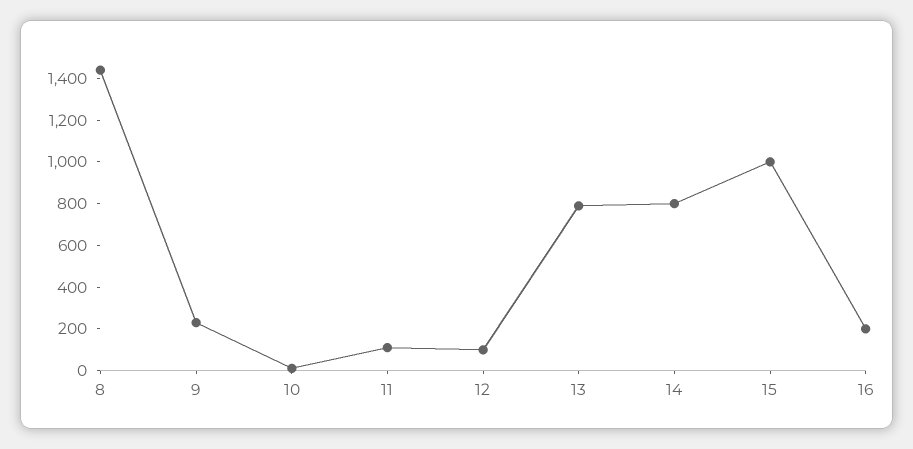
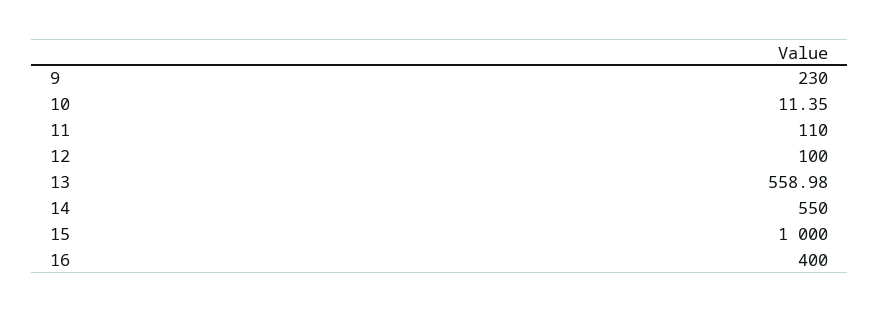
  {
-   "8": 1450,
    "9": 230,
    "10": 11.35,
    "11": 110,
    "12": 100,
-   "13": 800,
+   "13": 558.98,
-   "14": 800,
+   "14": 550,
    "15": 1000,
-   "16": 200
+   "16": 400
  }

